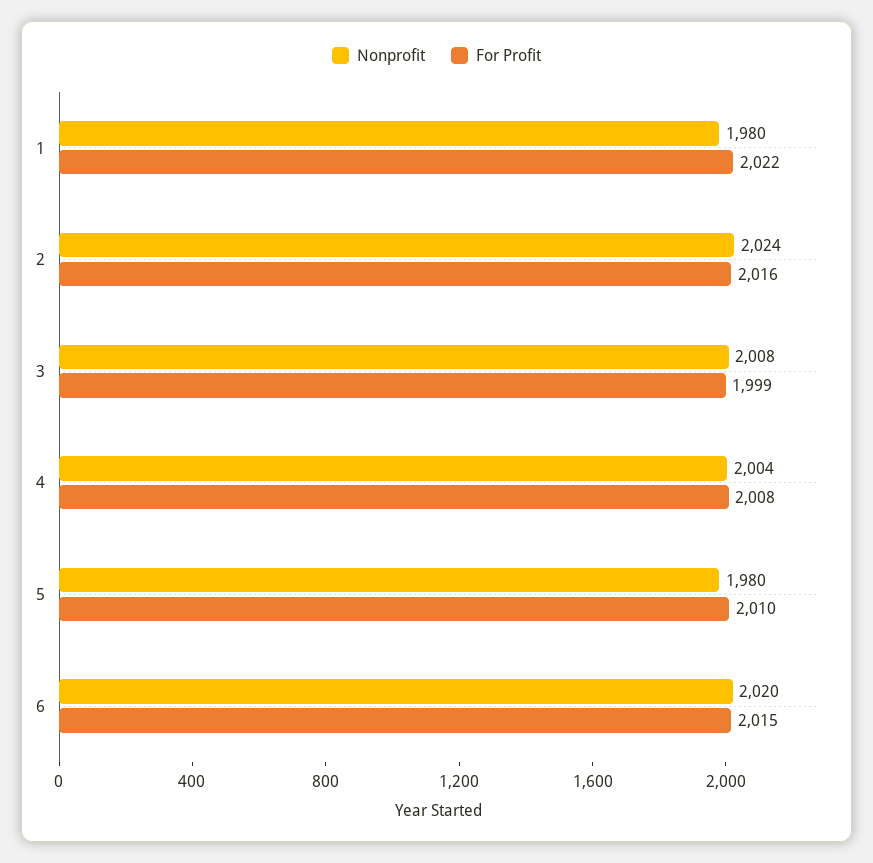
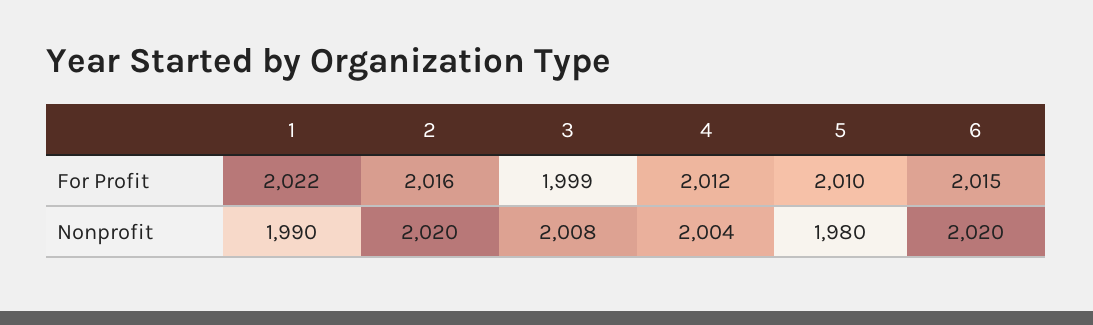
  {
    "Nonprofit": {
-     "1": 1980,
+     "1": 1990,
-     "2": 2024,
+     "2": 2020,
      "3": 2008,
      "4": 2004,
      "5": 1980,
      "6": 2020
    },
    "For Profit": {
      "1": 2022,
      "2": 2016,
      "3": 1999,
-     "4": 2008,
+     "4": 2012,
      "5": 2010,
      "6": 2015
    }
  }

